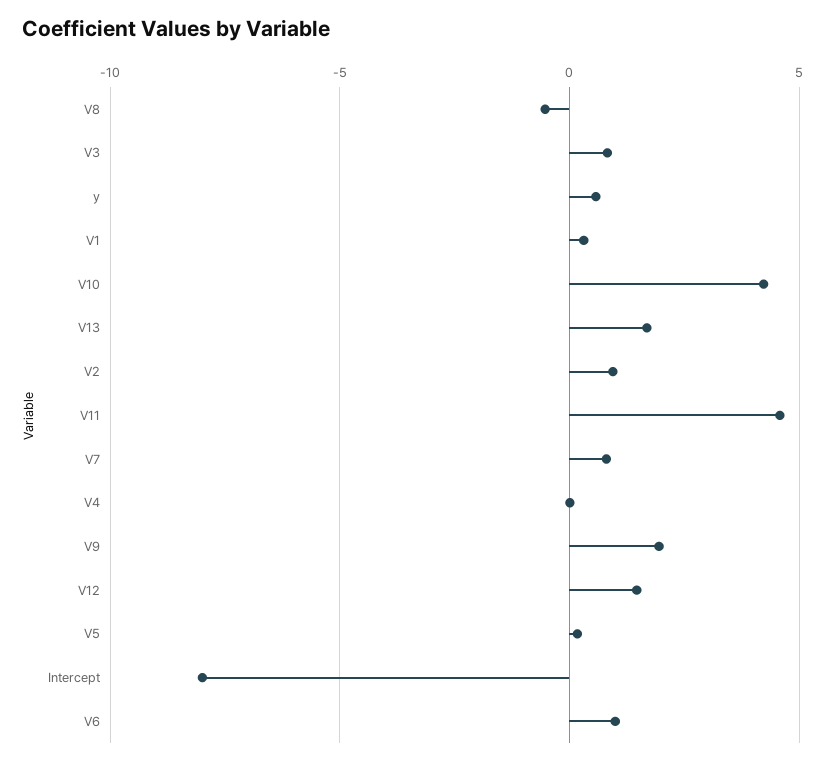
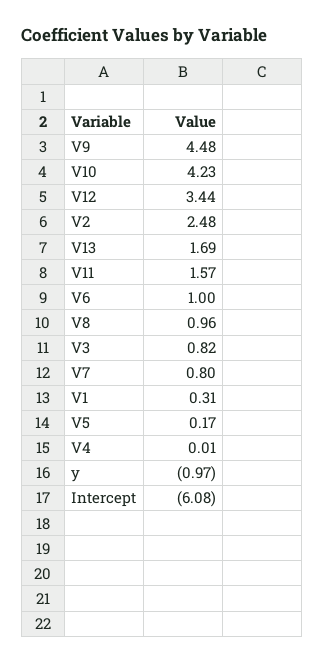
  {
-   "V8": -0.5,
+   "V8": 0.96,
    "V3": 0.82,
-   "y": 0.5,
+   "y": -0.97,
    "V1": 0.31,
    "V10": 4.23,
    "V13": 1.69,
-   "V2": 1,
+   "V2": 2.48,
-   "V11": 4.5,
+   "V11": 1.57,
    "V7": 0.8,
    "V4": 0.01,
-   "V9": 2,
+   "V9": 4.48,
-   "V12": 1.5,
+   "V12": 3.44,
    "V5": 0.17,
-   "Intercept": -8,
+   "Intercept": -6.08,
    "V6": 1
  }

